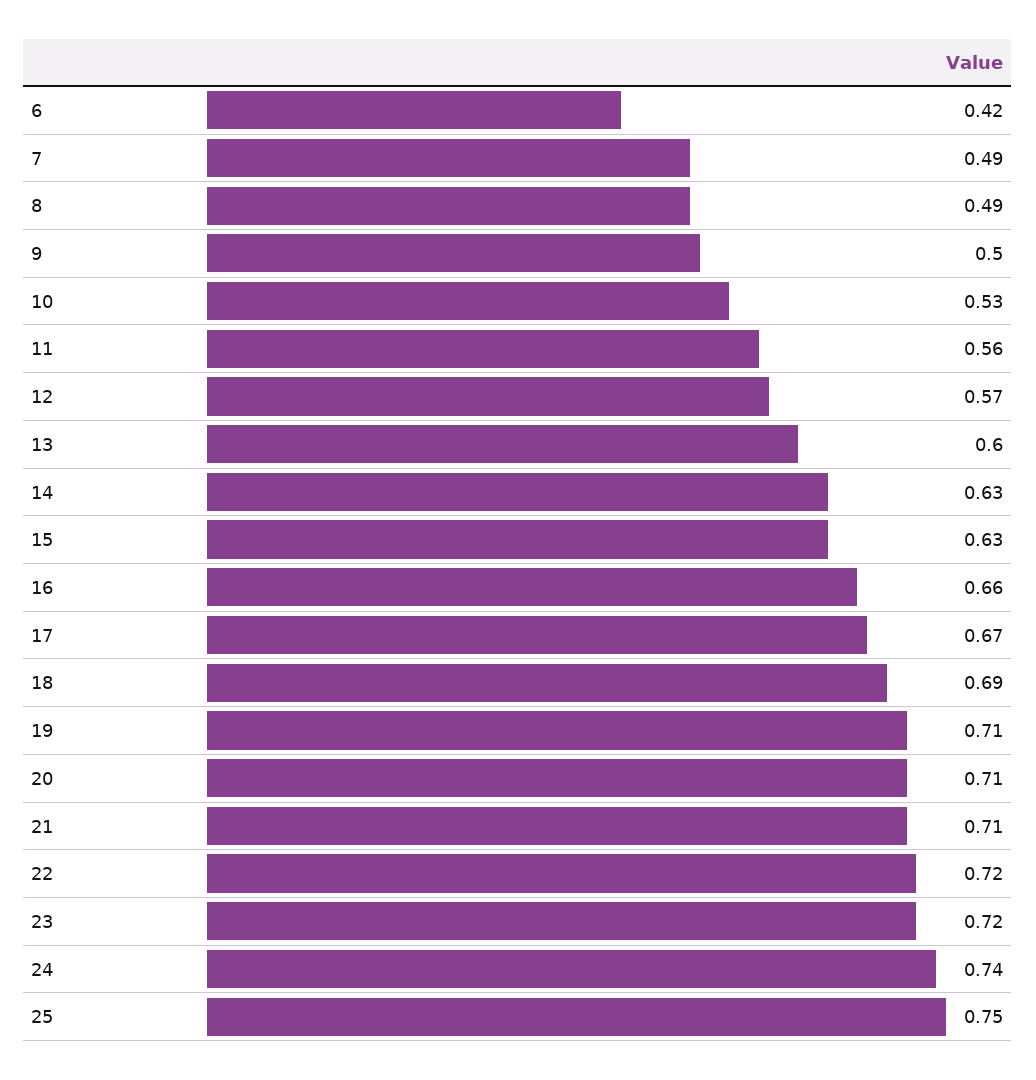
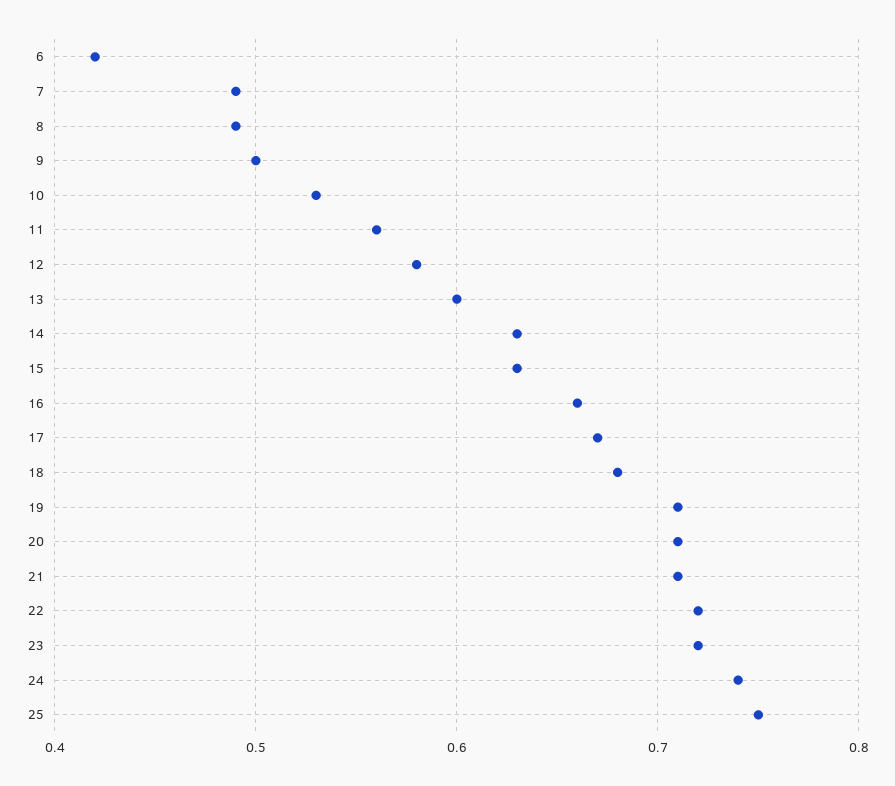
  {
    "6": 0.42,
    "7": 0.49,
    "8": 0.49,
    "9": 0.5,
    "10": 0.53,
    "11": 0.56,
-   "12": 0.57,
+   "12": 0.58,
    "13": 0.6,
    "14": 0.63,
    "15": 0.63,
    "16": 0.66,
    "17": 0.67,
-   "18": 0.69,
+   "18": 0.68,
    "19": 0.71,
    "20": 0.71,
    "21": 0.71,
    "22": 0.72,
    "23": 0.72,
    "24": 0.74,
    "25": 0.75
  }

